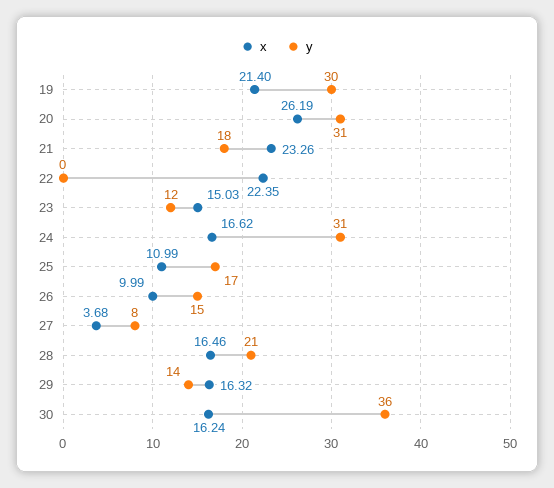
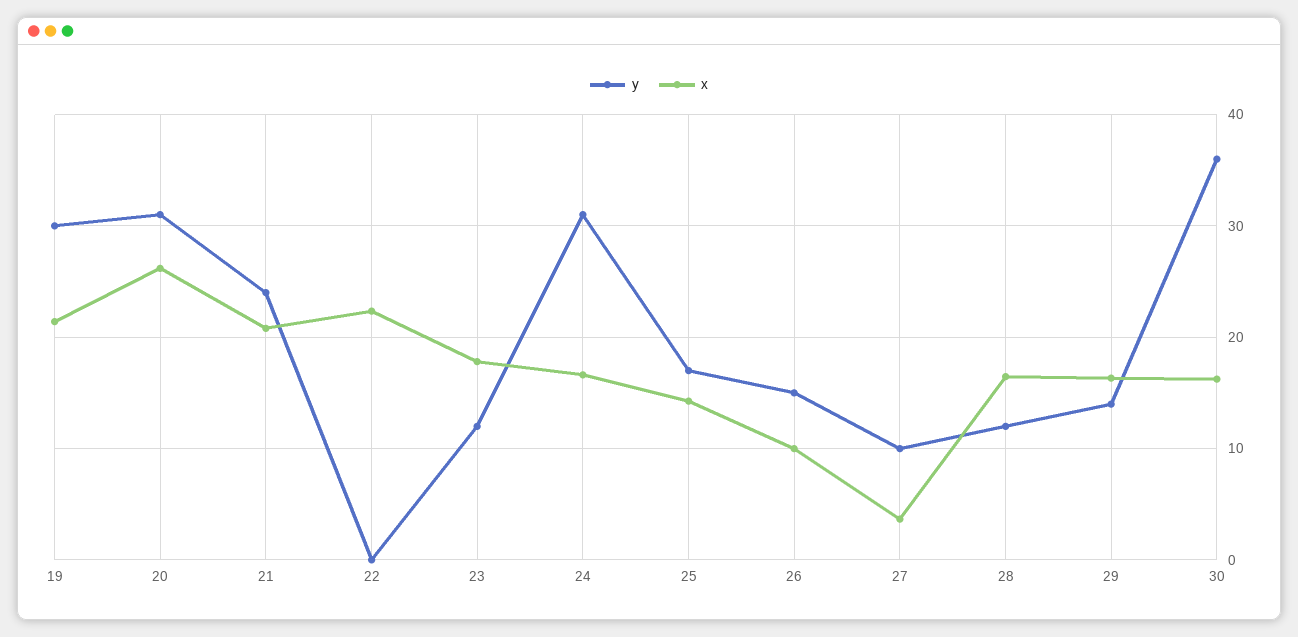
  {
    "x": {
      "19": 21.4,
      "20": 26.19,
-     "21": 23.26,
+     "21": 21,
      "22": 22.35,
-     "23": 15.03,
+     "23": 18,
      "24": 16.62,
-     "25": 10.99,
+     "25": 14,
      "26": 9.99,
      "27": 3.68,
      "28": 16.46,
      "29": 16.32,
      "30": 16.24
    },
    "y": {
      "19": 30,
      "20": 31,
-     "21": 18,
+     "21": 24,
      "22": 0,
      "23": 12,
      "24": 31,
      "25": 17,
      "26": 15,
-     "27": 8,
+     "27": 10,
-     "28": 21,
+     "28": 12,
      "29": 14,
      "30": 36
    }
  }

